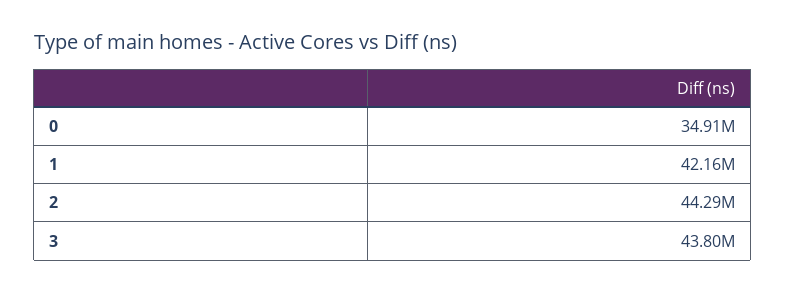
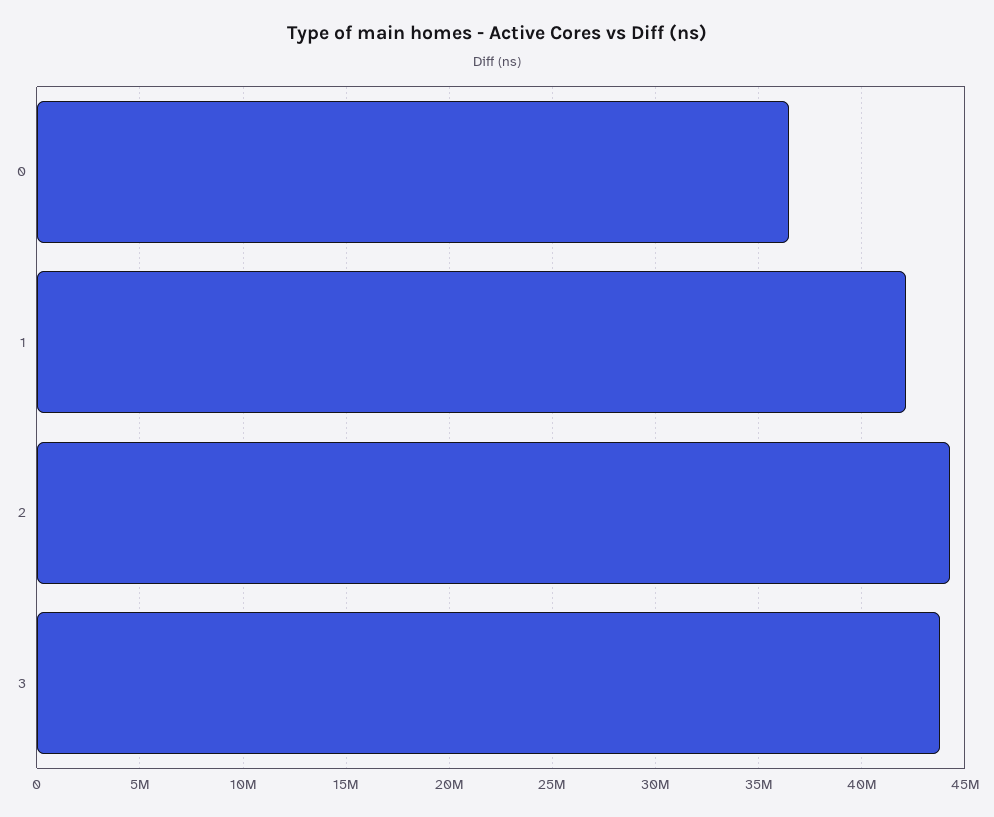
  {
-   "0": 34910000,
+   "0": 36500000,
    "1": 42160000,
    "2": 44290000,
    "3": 43800000
  }

